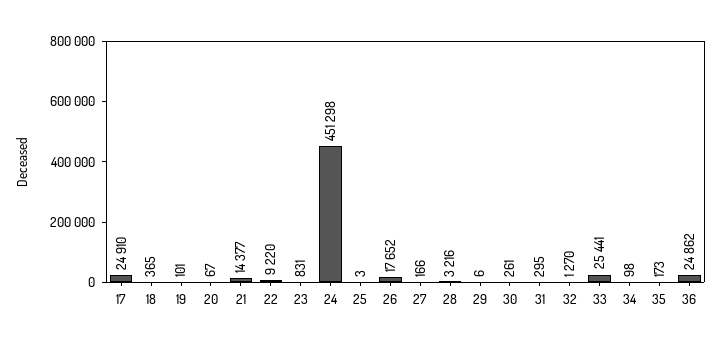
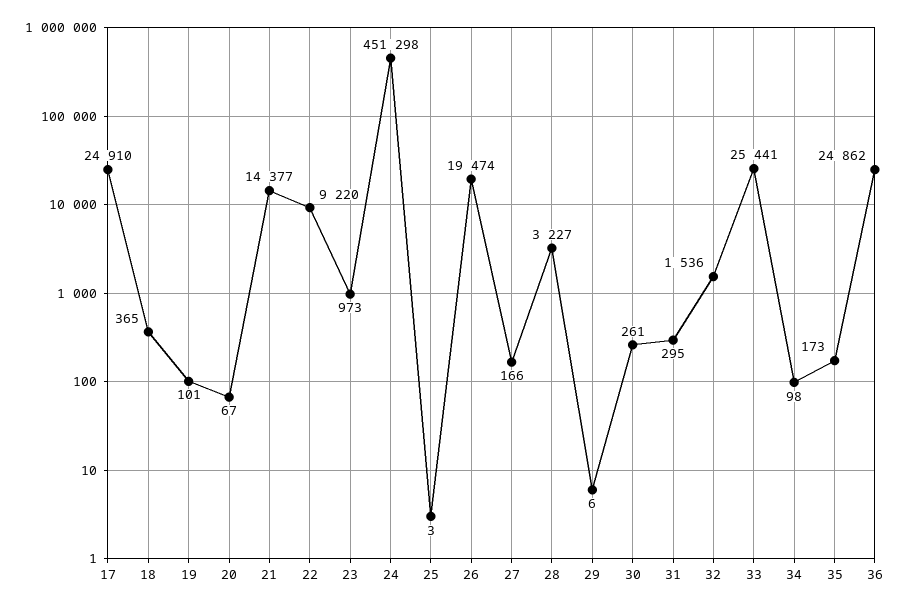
  {
    "17": 24910,
    "18": 365,
    "19": 101,
    "20": 67,
    "21": 14377,
    "22": 9220,
-   "23": 831,
+   "23": 973,
    "24": 451298,
    "25": 3,
-   "26": 17652,
+   "26": 19474,
    "27": 166,
-   "28": 3216,
+   "28": 3227,
    "29": 6,
    "30": 261,
    "31": 295,
-   "32": 1270,
+   "32": 1536,
    "33": 25441,
    "34": 98,
    "35": 173,
    "36": 24862
  }

